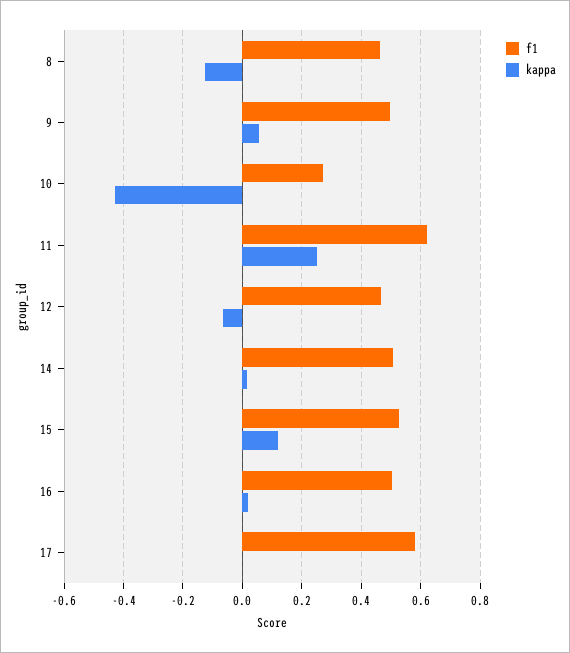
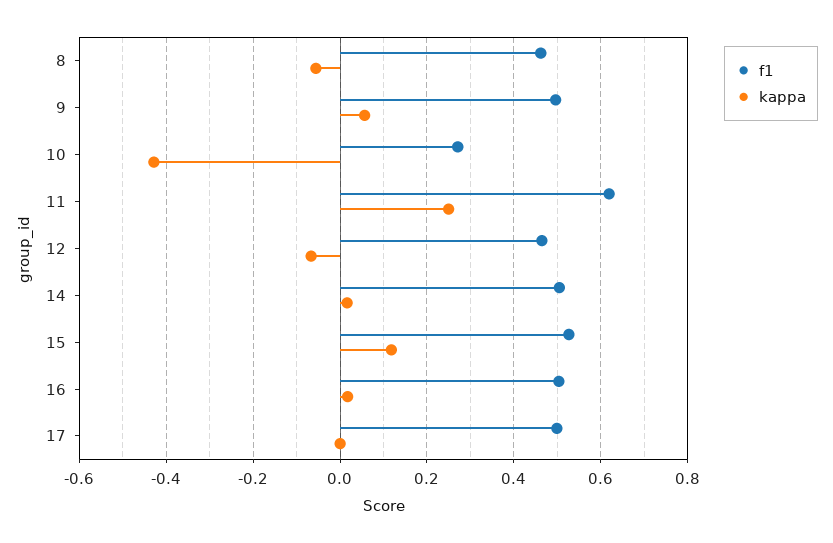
  {
    "f1": {
      "8": 0.46,
      "9": 0.5,
      "10": 0.28,
      "11": 0.62,
      "12": 0.46,
      "14": 0.5,
      "15": 0.52,
      "16": 0.5,
-     "17": 0.575
+     "17": 0.5
    },
    "kappa": {
-     "8": -0.125,
+     "8": -0.06,
      "9": 0.06,
      "10": -0.42,
      "11": 0.26,
      "12": -0.06,
      "14": 0.02,
      "15": 0.12,
      "16": 0.02,
      "17": 0
    }
  }

